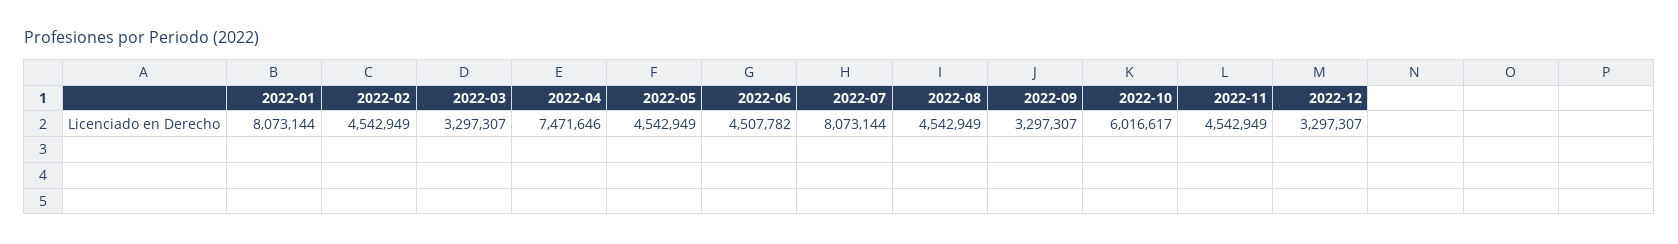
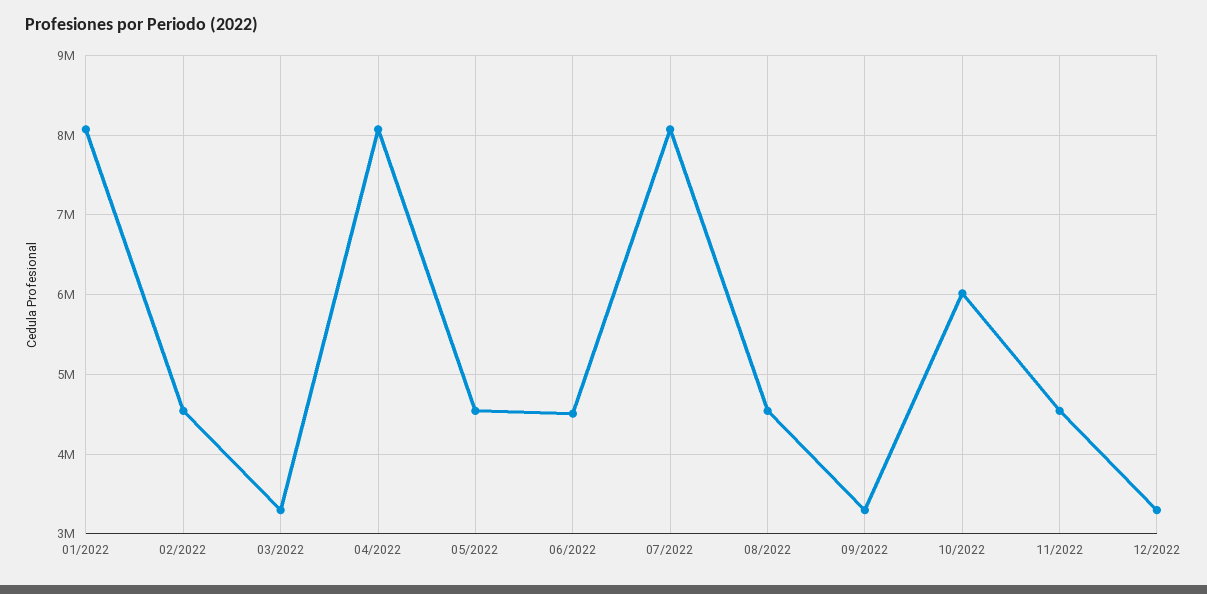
  {
    "2022-01": 8073144,
    "2022-02": 4542949,
    "2022-03": 3297307,
-   "2022-04": 7471646,
+   "2022-04": 8100000,
    "2022-05": 4542949,
    "2022-06": 4507782,
    "2022-07": 8073144,
    "2022-08": 4542949,
    "2022-09": 3297307,
    "2022-10": 6016617,
    "2022-11": 4542949,
    "2022-12": 3297307
  }

